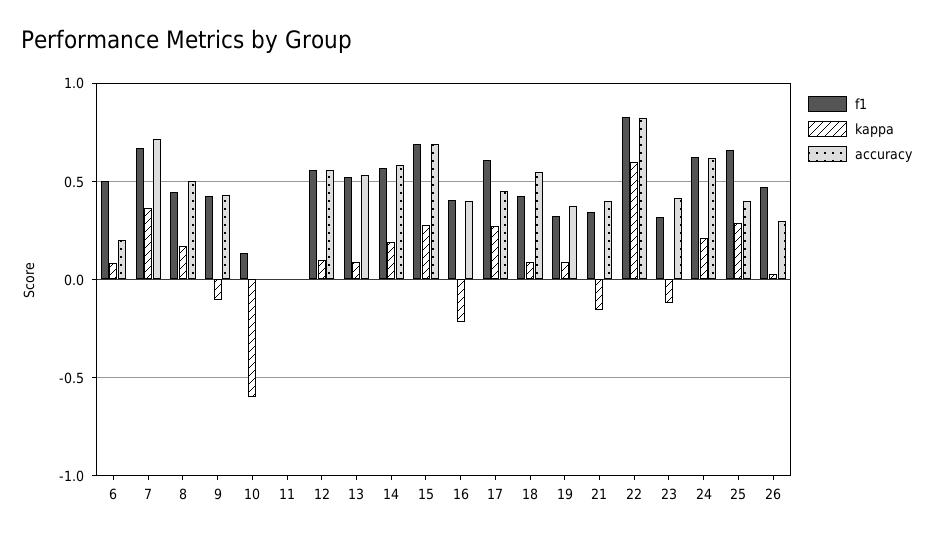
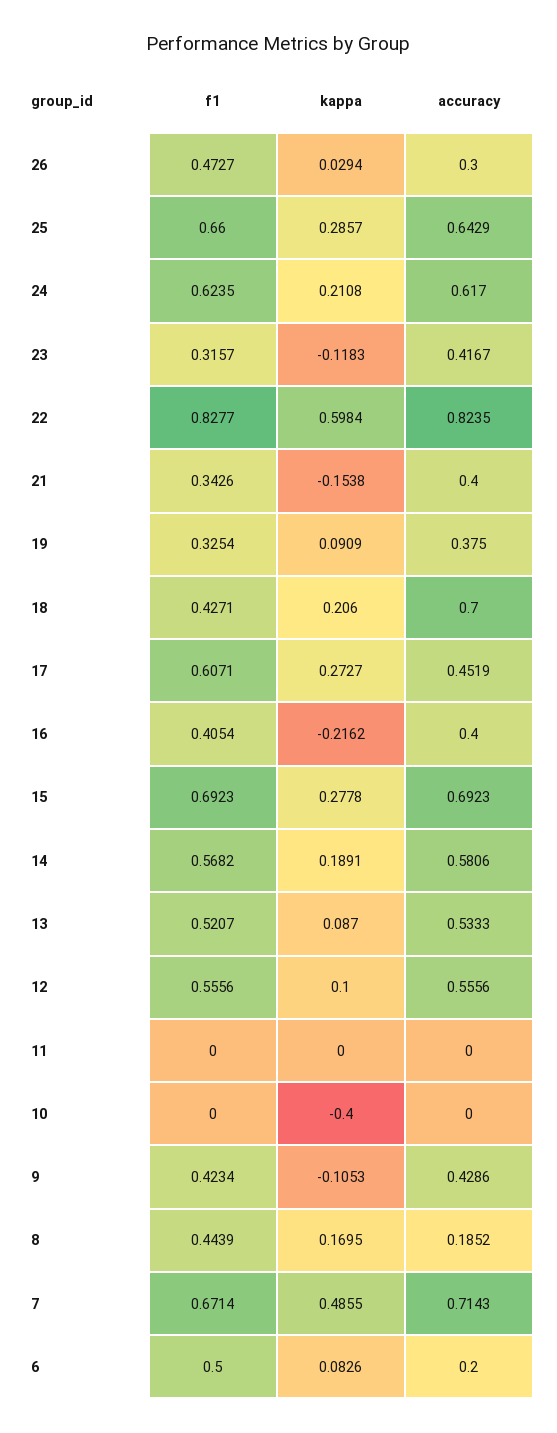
  {
    "f1": {
      "6": 0.5,
      "7": 0.6714,
      "8": 0.4439,
      "9": 0.4234,
-     "10": 0.15,
+     "10": 0,
      "11": 0,
      "12": 0.5556,
      "13": 0.5207,
      "14": 0.5682,
      "15": 0.6923,
      "16": 0.4054,
      "17": 0.6071,
      "18": 0.4271,
      "19": 0.3254,
      "21": 0.3426,
      "22": 0.8277,
      "23": 0.3157,
      "24": 0.6235,
      "25": 0.66,
      "26": 0.4727
    },
    "kappa": {
      "6": 0.0826,
-     "7": 0.35,
+     "7": 0.4855,
      "8": 0.1695,
      "9": -0.1053,
-     "10": -0.6,
+     "10": -0.4,
      "11": 0,
      "12": 0.1,
      "13": 0.087,
      "14": 0.1891,
      "15": 0.2778,
      "16": -0.2162,
      "17": 0.2727,
-     "18": 0.1,
+     "18": 0.206,
      "19": 0.0909,
      "21": -0.1538,
      "22": 0.5984,
      "23": -0.1183,
      "24": 0.2108,
      "25": 0.2857,
      "26": 0.0294
    },
    "accuracy": {
      "6": 0.2,
      "7": 0.7143,
-     "8": 0.5,
+     "8": 0.1852,
      "9": 0.4286,
      "10": 0,
      "11": 0,
      "12": 0.5556,
      "13": 0.5333,
      "14": 0.5806,
      "15": 0.6923,
      "16": 0.4,
      "17": 0.4519,
-     "18": 0.55,
+     "18": 0.7,
      "19": 0.375,
      "21": 0.4,
      "22": 0.8235,
      "23": 0.4167,
      "24": 0.617,
-     "25": 0.4,
+     "25": 0.6429,
      "26": 0.3
    }
  }

